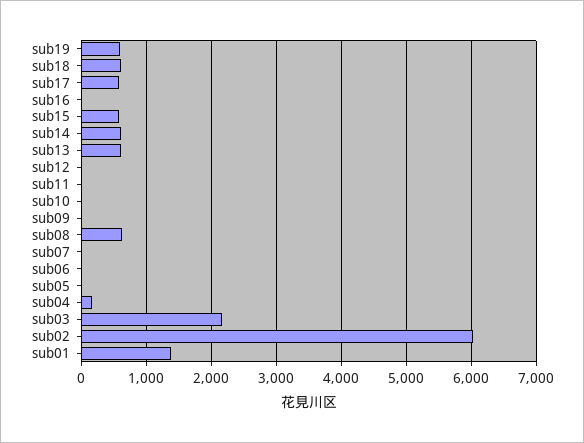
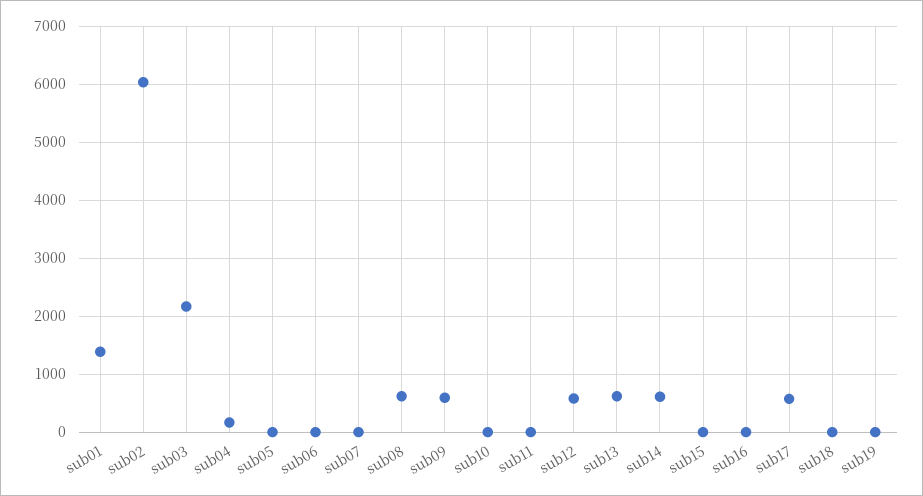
  {
-   "sub19": 600,
+   "sub19": 0,
-   "sub18": 600,
+   "sub18": 0,
    "sub17": 600,
    "sub16": 0,
-   "sub15": 600,
+   "sub15": 0,
    "sub14": 600,
    "sub13": 600,
-   "sub12": 0,
+   "sub12": 600,
    "sub11": 0,
    "sub10": 0,
-   "sub09": 0,
+   "sub09": 600,
    "sub08": 600,
    "sub07": 0,
    "sub06": 0,
    "sub05": 0,
    "sub04": 200,
    "sub03": 2200,
    "sub02": 6000,
    "sub01": 1400
  }

